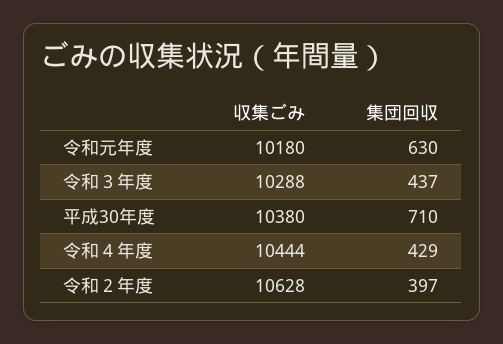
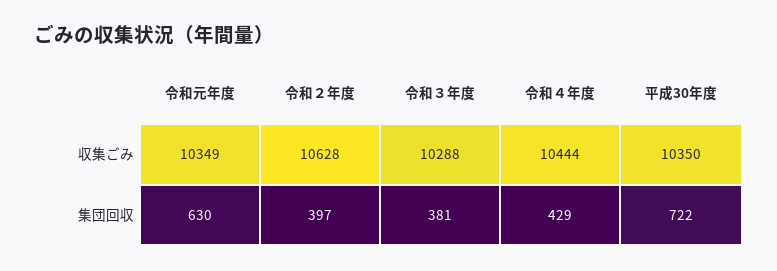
  {
    "収集ごみ": {
-     "令和元年度": 10180,
+     "令和元年度": 10349,
      "令和３年度": 10288,
-     "平成30年度": 10380,
+     "平成30年度": 10350,
      "令和４年度": 10444,
      "令和２年度": 10628
    },
    "集団回収": {
      "令和元年度": 630,
-     "令和３年度": 437,
+     "令和３年度": 381,
-     "平成30年度": 710,
+     "平成30年度": 722,
      "令和４年度": 429,
      "令和２年度": 397
    }
  }

